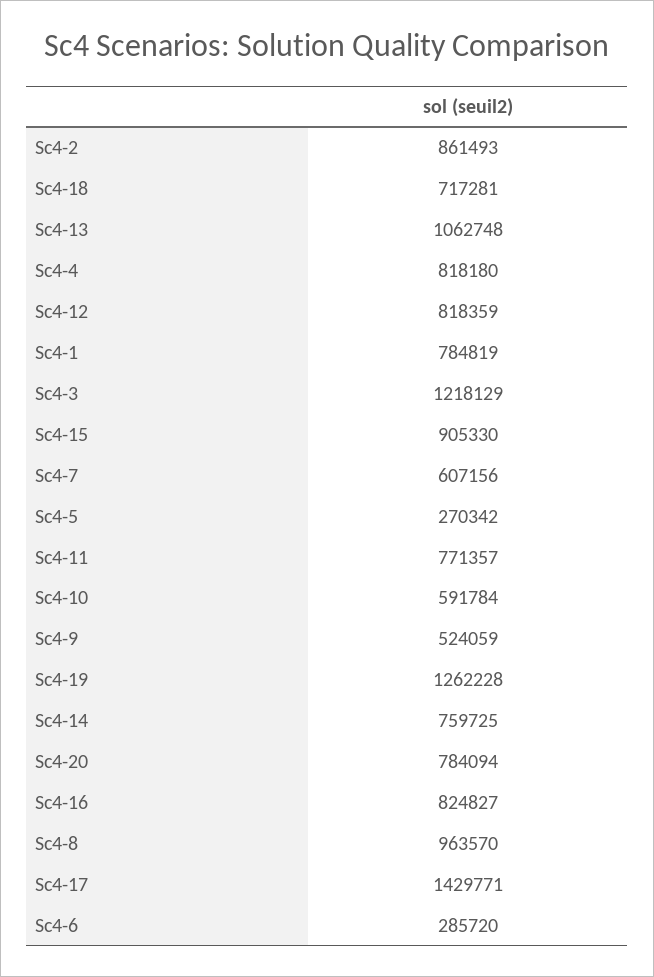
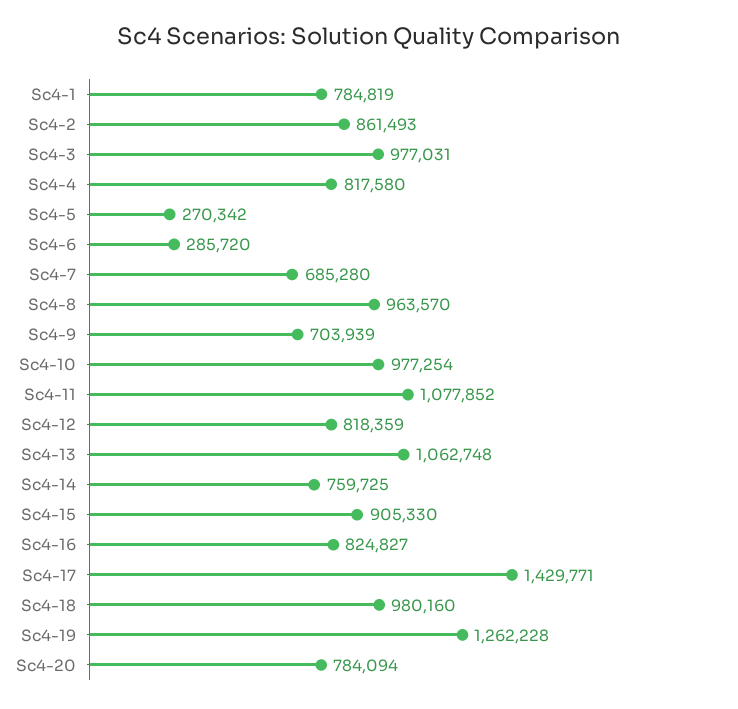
  {
    "Sc4-2": 861493,
-   "Sc4-18": 717281,
+   "Sc4-18": 980160,
    "Sc4-13": 1062748,
-   "Sc4-4": 818180,
+   "Sc4-4": 817580,
    "Sc4-12": 818359,
    "Sc4-1": 784819,
-   "Sc4-3": 1218129,
+   "Sc4-3": 977031,
    "Sc4-15": 905330,
-   "Sc4-7": 607156,
+   "Sc4-7": 685280,
    "Sc4-5": 270342,
-   "Sc4-11": 771357,
+   "Sc4-11": 1077852,
-   "Sc4-10": 591784,
+   "Sc4-10": 977254,
-   "Sc4-9": 524059,
+   "Sc4-9": 703939,
    "Sc4-19": 1262228,
    "Sc4-14": 759725,
    "Sc4-20": 784094,
    "Sc4-16": 824827,
    "Sc4-8": 963570,
    "Sc4-17": 1429771,
    "Sc4-6": 285720
  }

